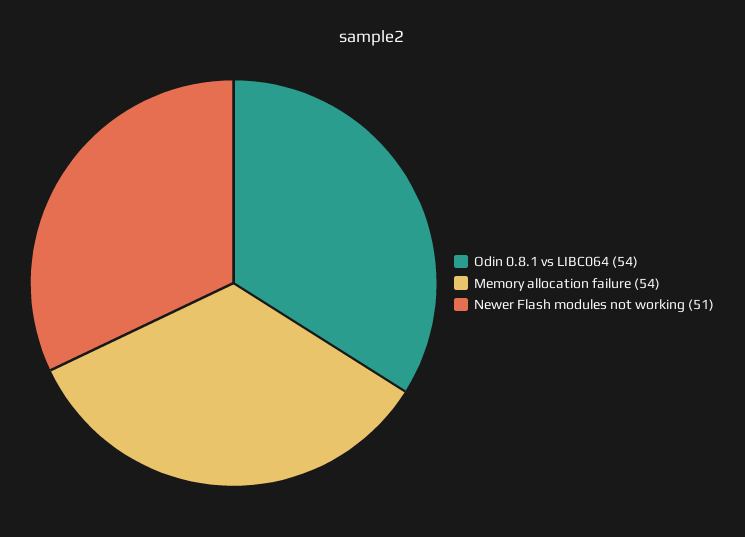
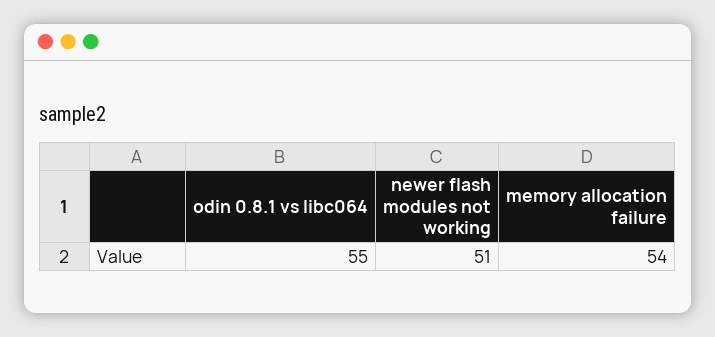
  {
-   "Odin 0.8.1 vs LIBC064": 54,
+   "Odin 0.8.1 vs LIBC064": 55,
    "Memory allocation failure": 54,
    "Newer Flash modules not working": 51
  }

